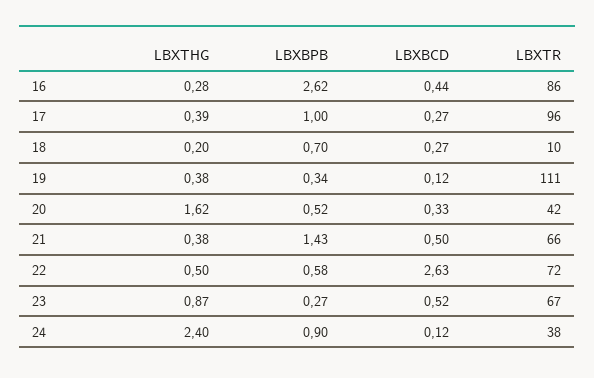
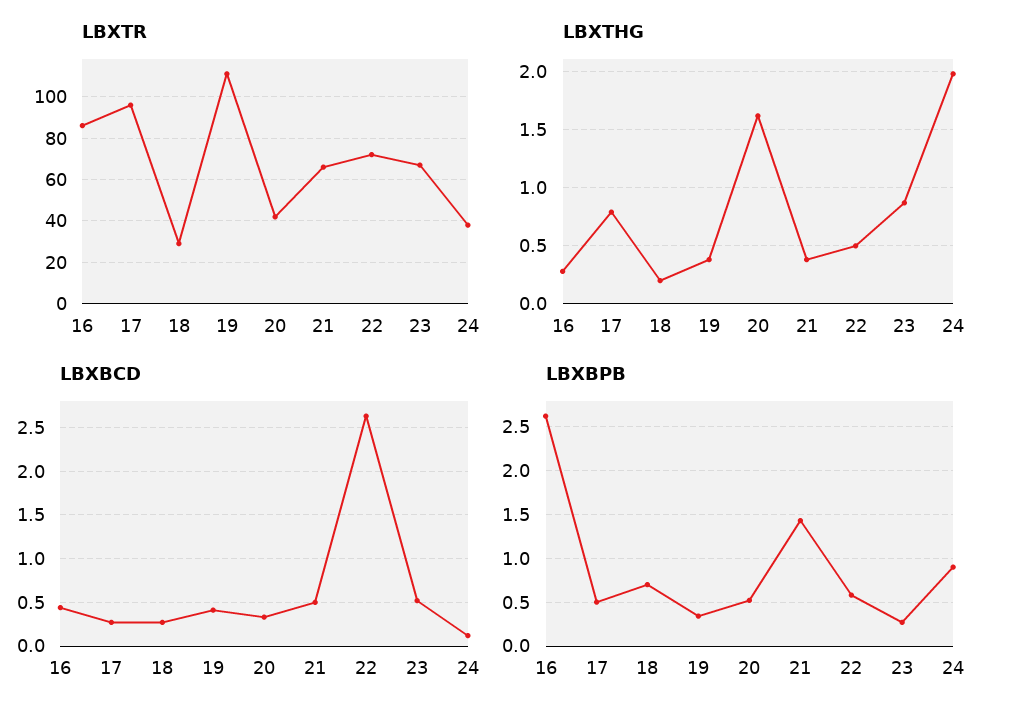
  {
    "LBXTHG": {
      "16": 0.28,
-     "17": 0.39,
+     "17": 0.8,
      "18": 0.2,
      "19": 0.38,
      "20": 1.62,
      "21": 0.38,
      "22": 0.5,
      "23": 0.87,
-     "24": 2.4
+     "24": 2
    },
    "LBXBPB": {
      "16": 2.62,
-     "17": 1,
+     "17": 0.5,
      "18": 0.7,
      "19": 0.34,
      "20": 0.52,
      "21": 1.43,
      "22": 0.58,
      "23": 0.27,
      "24": 0.9
    },
    "LBXBCD": {
      "16": 0.44,
      "17": 0.27,
      "18": 0.27,
-     "19": 0.12,
+     "19": 0.4,
      "20": 0.33,
      "21": 0.5,
      "22": 2.63,
      "23": 0.52,
      "24": 0.12
    },
    "LBXTR": {
      "16": 86,
      "17": 96,
-     "18": 10,
+     "18": 30,
      "19": 111,
      "20": 42,
      "21": 66,
      "22": 72,
      "23": 67,
      "24": 38
    }
  }

